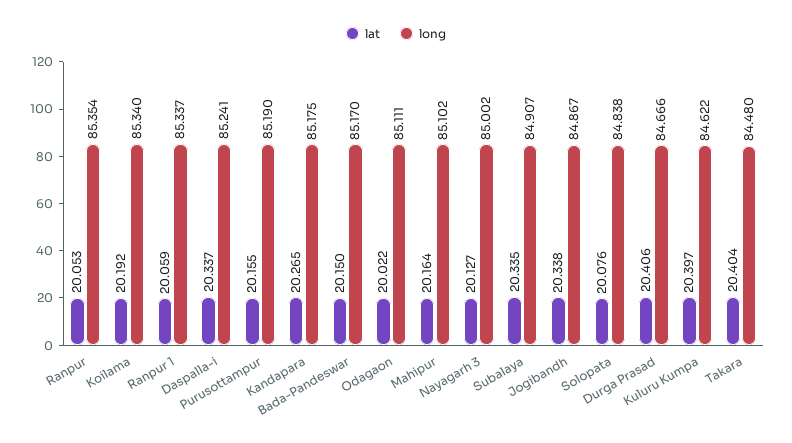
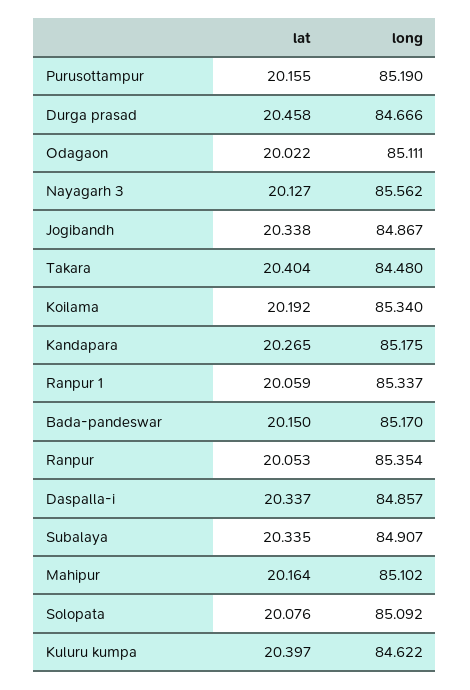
  {
    "lat": {
      "Ranpur": 20.053,
      "Koilama": 20.192,
      "Ranpur 1": 20.059,
      "Daspalla-i": 20.337,
      "Purusottampur": 20.155,
      "Kandapara": 20.265,
      "Bada-Pandeswar": 20.15,
      "Odagaon": 20.022,
      "Mahipur": 20.164,
      "Nayagarh 3": 20.127,
      "Subalaya": 20.335,
      "Jogibandh": 20.338,
      "Solopata": 20.076,
-     "Durga Prasad": 20.406,
+     "Durga Prasad": 20.458,
      "Kuluru Kumpa": 20.397,
      "Takara": 20.404
    },
    "long": {
      "Ranpur": 85.354,
      "Koilama": 85.34,
      "Ranpur 1": 85.337,
-     "Daspalla-i": 85.241,
+     "Daspalla-i": 84.857,
      "Purusottampur": 85.19,
      "Kandapara": 85.175,
      "Bada-Pandeswar": 85.17,
      "Odagaon": 85.111,
      "Mahipur": 85.102,
-     "Nayagarh 3": 85.002,
+     "Nayagarh 3": 85.562,
      "Subalaya": 84.907,
      "Jogibandh": 84.867,
-     "Solopata": 84.838,
+     "Solopata": 85.092,
      "Durga Prasad": 84.666,
      "Kuluru Kumpa": 84.622,
      "Takara": 84.48
    }
  }

